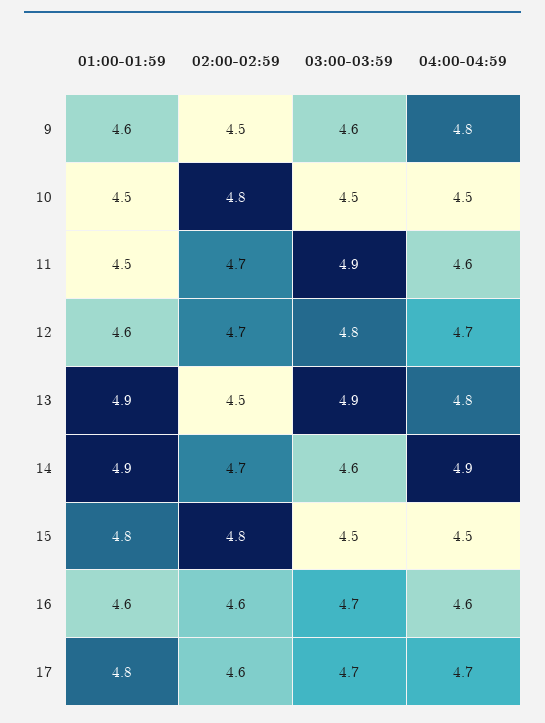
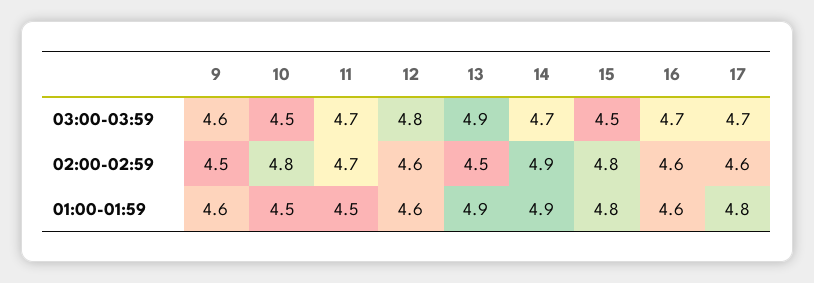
  {
    "01:00-01:59": {
      "9": 4.6,
      "10": 4.5,
      "11": 4.5,
      "12": 4.6,
      "13": 4.9,
      "14": 4.9,
      "15": 4.8,
      "16": 4.6,
      "17": 4.8
    },
    "02:00-02:59": {
      "9": 4.5,
      "10": 4.8,
      "11": 4.7,
-     "12": 4.7,
+     "12": 4.6,
      "13": 4.5,
-     "14": 4.7,
+     "14": 4.9,
      "15": 4.8,
      "16": 4.6,
      "17": 4.6
    },
    "03:00-03:59": {
      "9": 4.6,
      "10": 4.5,
-     "11": 4.9,
+     "11": 4.7,
      "12": 4.8,
      "13": 4.9,
-     "14": 4.6,
+     "14": 4.7,
      "15": 4.5,
      "16": 4.7,
      "17": 4.7
-   },
+   }
-   "04:00-04:59": {
-     "9": 4.8,
-     "10": 4.5,
-     "11": 4.6,
-     "12": 4.7,
-     "13": 4.8,
-     "14": 4.9,
-     "15": 4.5,
-     "16": 4.6,
-     "17": 4.7
-   }
  }

